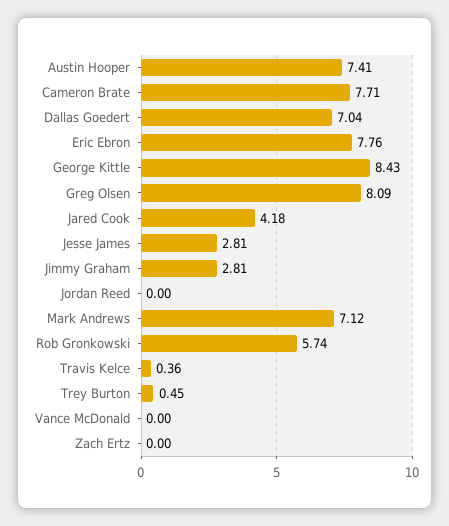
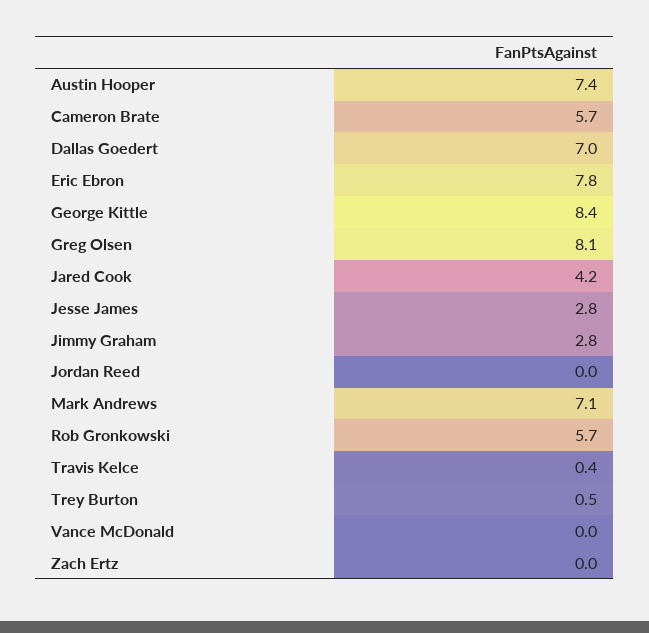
  {
    "Austin Hooper": 7.41,
-   "Cameron Brate": 7.71,
+   "Cameron Brate": 5.7,
    "Dallas Goedert": 7.04,
    "Eric Ebron": 7.76,
    "George Kittle": 8.43,
    "Greg Olsen": 8.09,
    "Jared Cook": 4.18,
    "Jesse James": 2.81,
    "Jimmy Graham": 2.81,
    "Jordan Reed": 0,
    "Mark Andrews": 7.12,
    "Rob Gronkowski": 5.74,
    "Travis Kelce": 0.36,
    "Trey Burton": 0.45,
    "Vance McDonald": 0,
    "Zach Ertz": 0
  }

